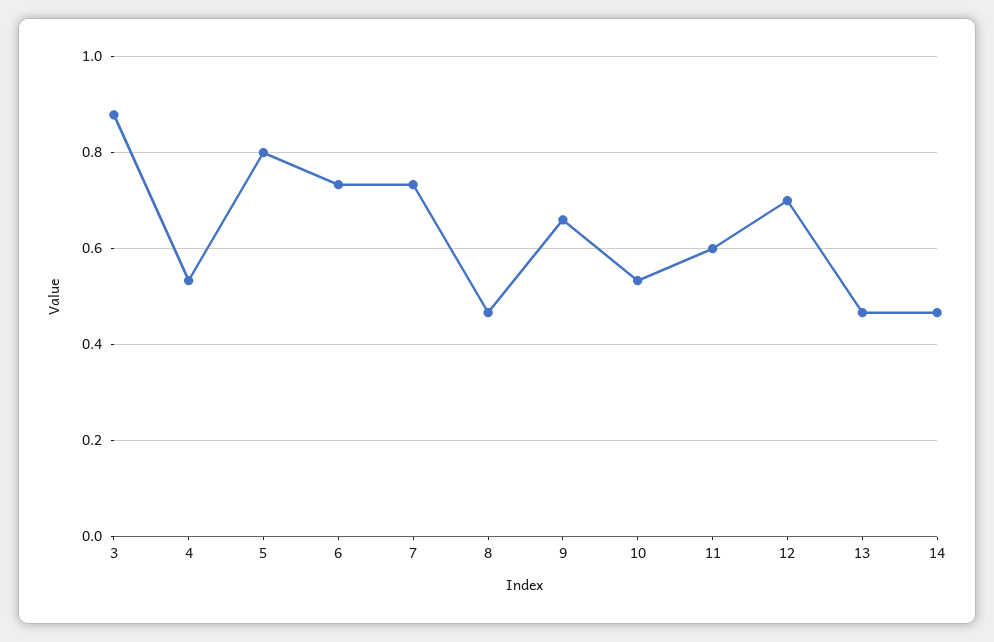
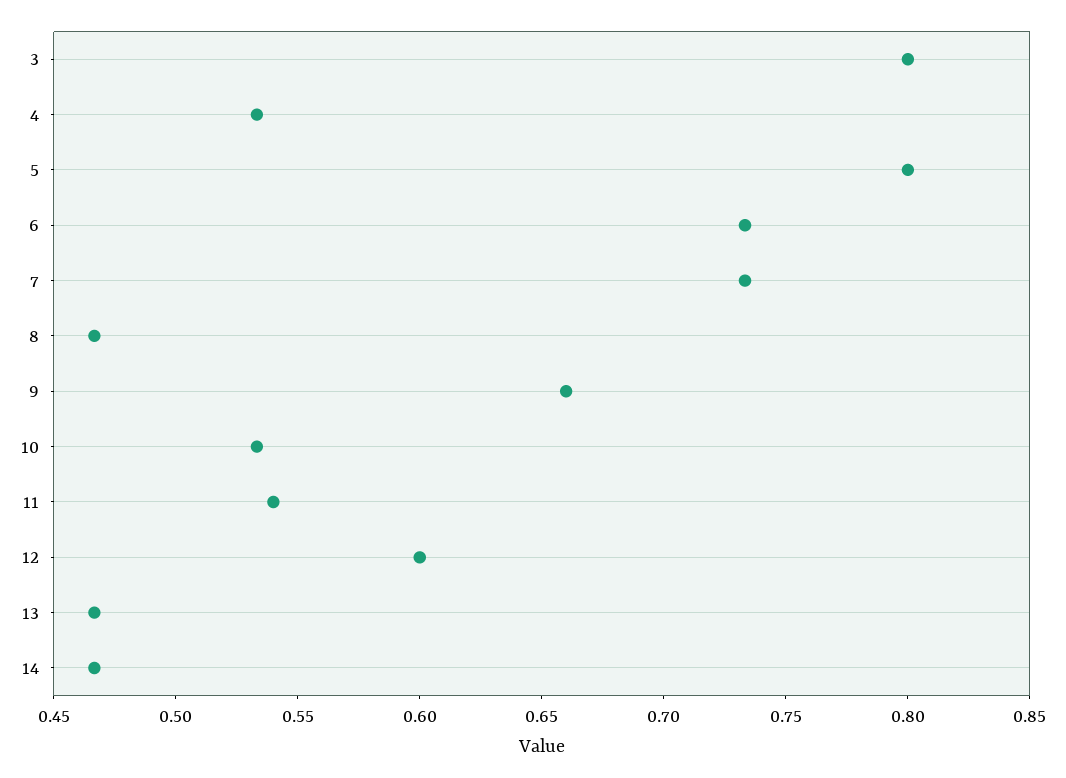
  {
-   "3": 0.88,
+   "3": 0.8,
    "4": 0.53,
    "5": 0.8,
    "6": 0.73,
    "7": 0.73,
    "8": 0.47,
    "9": 0.66,
    "10": 0.53,
-   "11": 0.6,
+   "11": 0.54,
-   "12": 0.7,
+   "12": 0.6,
    "13": 0.47,
    "14": 0.47
  }

